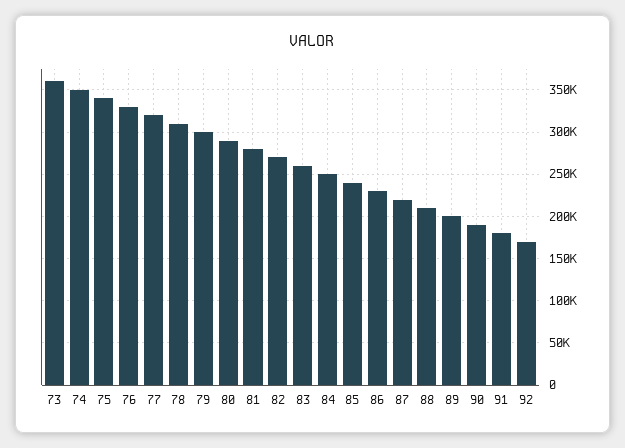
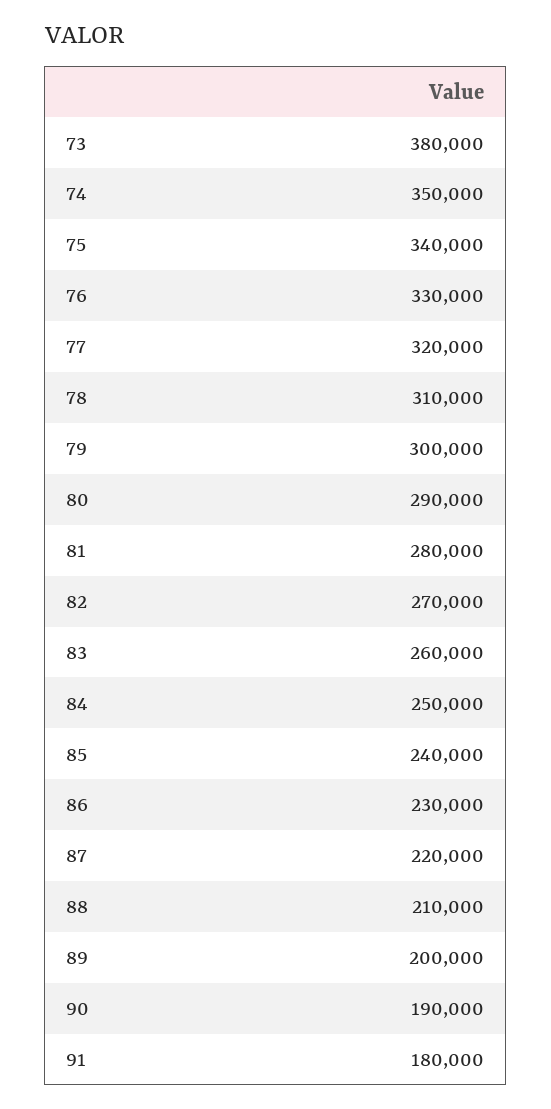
  {
-   "73": 360000,
+   "73": 380000,
    "74": 350000,
    "75": 340000,
    "76": 330000,
    "77": 320000,
    "78": 310000,
    "79": 300000,
    "80": 290000,
    "81": 280000,
    "82": 270000,
    "83": 260000,
    "84": 250000,
    "85": 240000,
    "86": 230000,
    "87": 220000,
    "88": 210000,
    "89": 200000,
    "90": 190000,
-   "91": 180000,
+   "91": 180000
-   "92": 170000
  }

